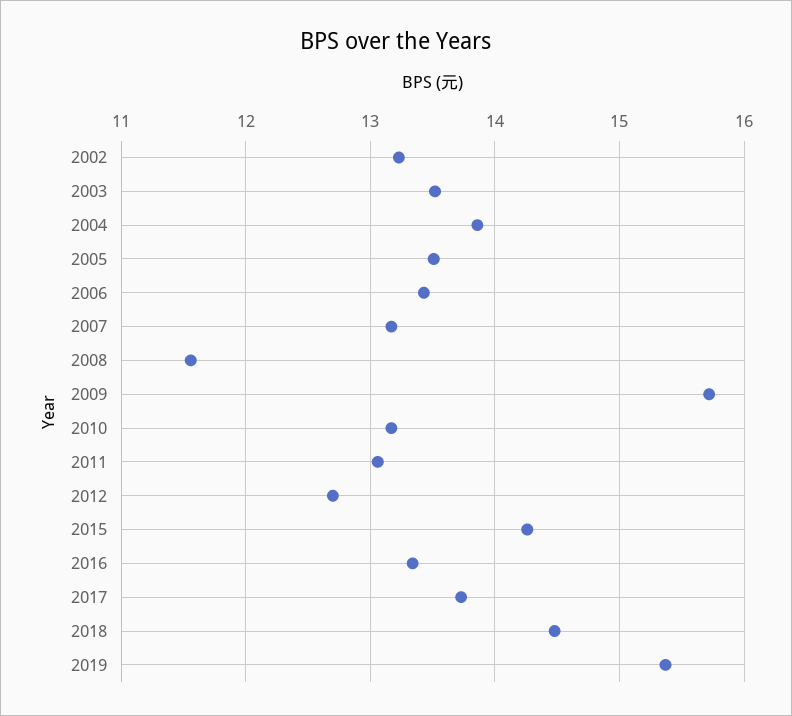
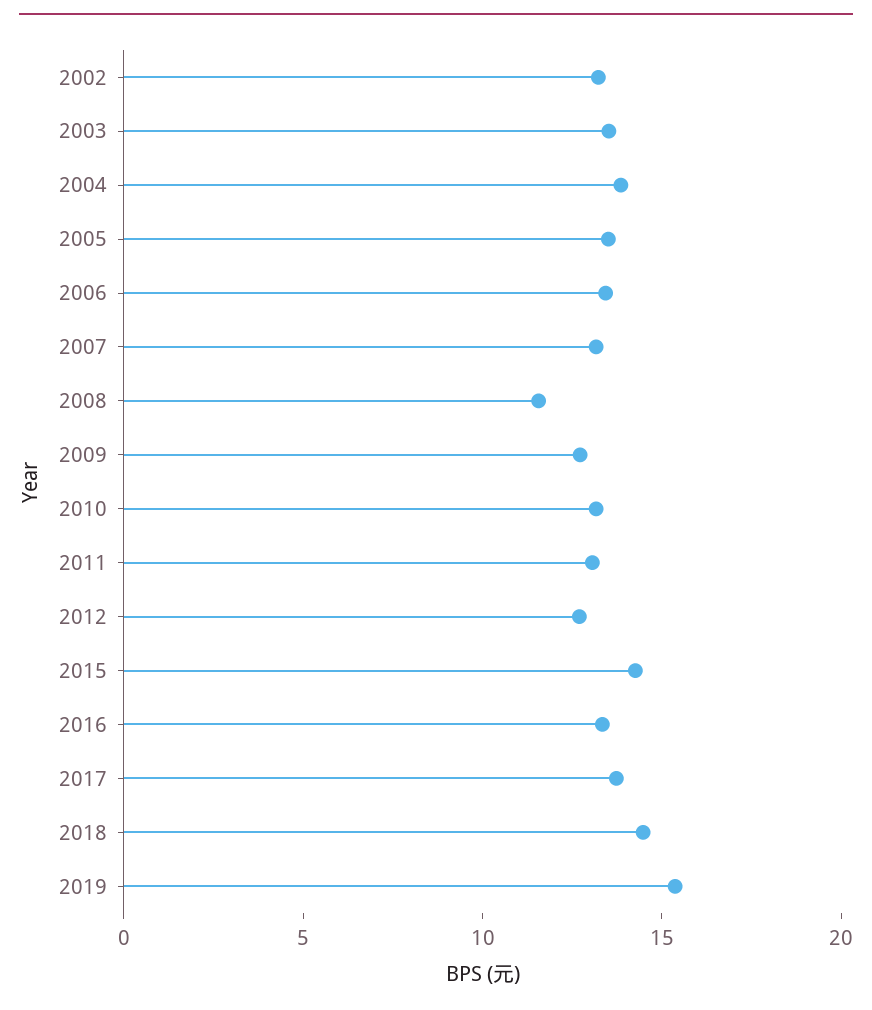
  {
    "2002": 13.2,
    "2003": 13.5,
    "2004": 13.9,
    "2005": 13.5,
    "2006": 13.4,
    "2007": 13.2,
    "2008": 11.6,
-   "2009": 15.7,
+   "2009": 13,
    "2010": 13.2,
    "2011": 13.1,
    "2012": 12.7,
    "2015": 14.3,
    "2016": 13.3,
    "2017": 13.7,
    "2018": 14.5,
    "2019": 15.4
  }

